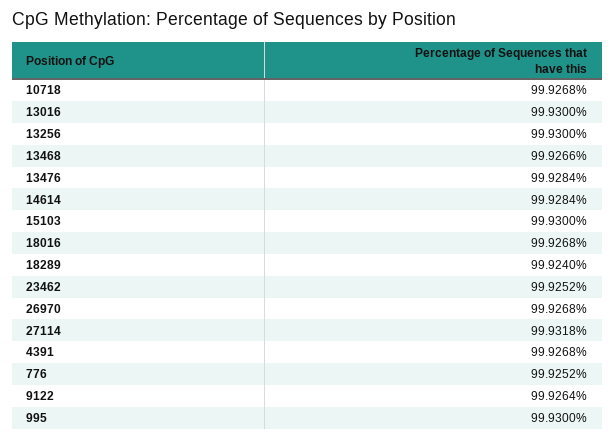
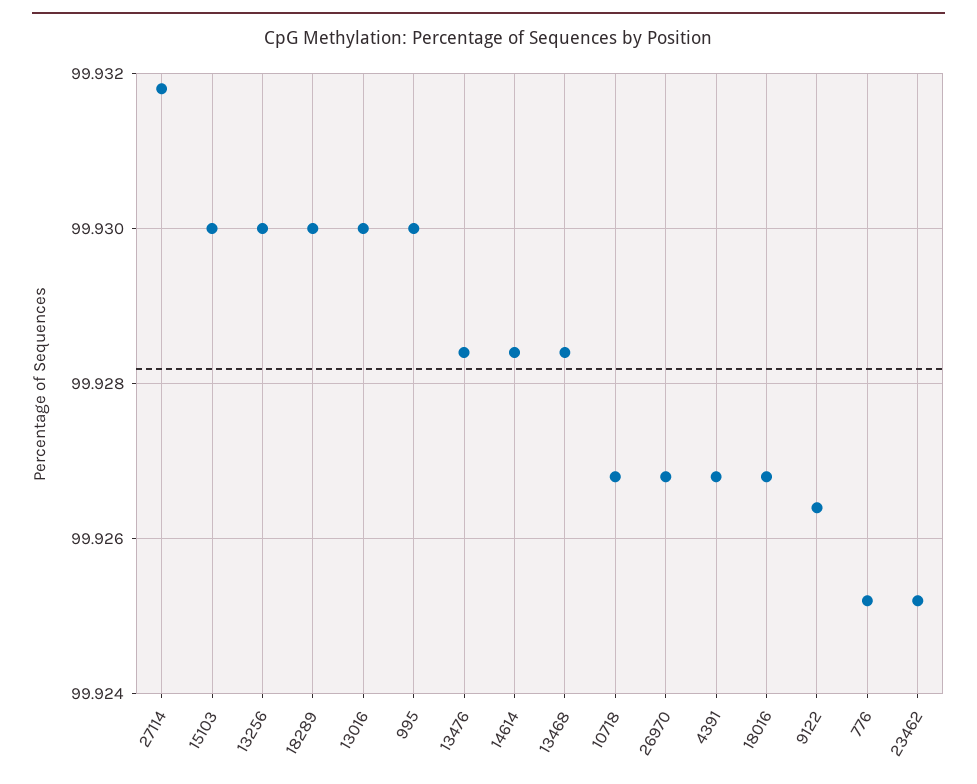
  {
    "10718": 99.9268,
    "13016": 99.93,
    "13256": 99.93,
-   "13468": 99.9266,
+   "13468": 99.9285,
    "13476": 99.9284,
    "14614": 99.9284,
    "15103": 99.93,
    "18016": 99.9268,
-   "18289": 99.924,
+   "18289": 99.93,
    "23462": 99.9252,
    "26970": 99.9268,
    "27114": 99.9318,
    "4391": 99.9268,
    "776": 99.9252,
    "9122": 99.9264,
    "995": 99.93
  }

